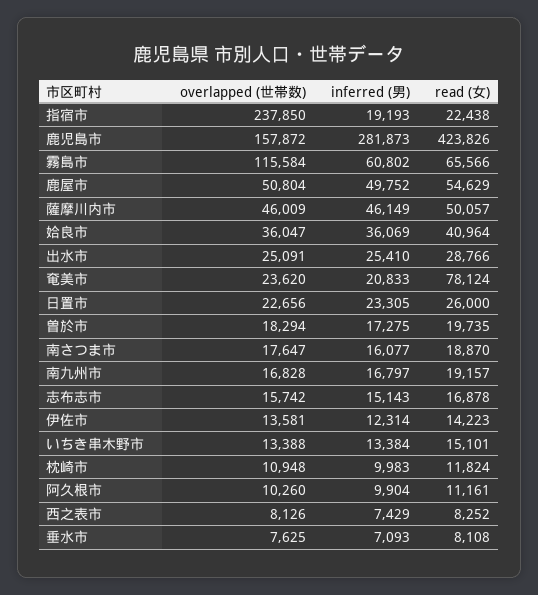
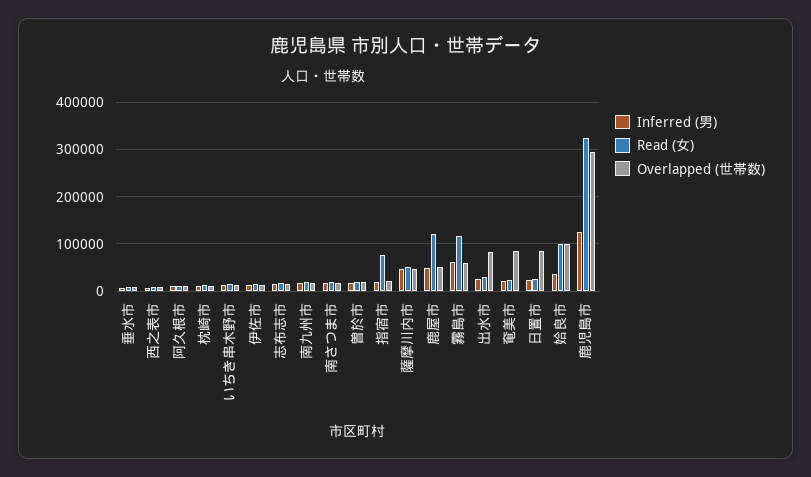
  {
    "overlapped (世帯数)": {
-     "指宿市": 237850,
+     "指宿市": 20000,
-     "鹿児島市": 157872,
+     "鹿児島市": 300000,
-     "霧島市": 115584,
+     "霧島市": 60000,
      "鹿屋市": 50804,
      "薩摩川内市": 46009,
-     "姶良市": 36047,
+     "姶良市": 100000,
-     "出水市": 25091,
+     "出水市": 80000,
-     "奄美市": 23620,
+     "奄美市": 80000,
-     "日置市": 22656,
+     "日置市": 80000,
      "曽於市": 18294,
      "南さつま市": 17647,
      "南九州市": 16828,
      "志布志市": 15742,
      "伊佐市": 13581,
      "いちき串木野市": 13388,
      "枕崎市": 10948,
      "阿久根市": 10260,
      "西之表市": 8126,
      "垂水市": 7625
    },
    "inferred (男)": {
      "指宿市": 19193,
-     "鹿児島市": 281873,
+     "鹿児島市": 120000,
      "霧島市": 60802,
      "鹿屋市": 49752,
      "薩摩川内市": 46149,
      "姶良市": 36069,
      "出水市": 25410,
      "奄美市": 20833,
      "日置市": 23305,
      "曽於市": 17275,
      "南さつま市": 16077,
      "南九州市": 16797,
      "志布志市": 15143,
      "伊佐市": 12314,
      "いちき串木野市": 13384,
      "枕崎市": 9983,
      "阿久根市": 9904,
      "西之表市": 7429,
      "垂水市": 7093
    },
    "read (女)": {
-     "指宿市": 22438,
+     "指宿市": 80000,
-     "鹿児島市": 423826,
+     "鹿児島市": 320000,
-     "霧島市": 65566,
+     "霧島市": 120000,
-     "鹿屋市": 54629,
+     "鹿屋市": 120000,
      "薩摩川内市": 50057,
-     "姶良市": 40964,
+     "姶良市": 100000,
      "出水市": 28766,
-     "奄美市": 78124,
+     "奄美市": 20000,
      "日置市": 26000,
      "曽於市": 19735,
      "南さつま市": 18870,
      "南九州市": 19157,
      "志布志市": 16878,
      "伊佐市": 14223,
      "いちき串木野市": 15101,
      "枕崎市": 11824,
      "阿久根市": 11161,
      "西之表市": 8252,
      "垂水市": 8108
    }
  }

